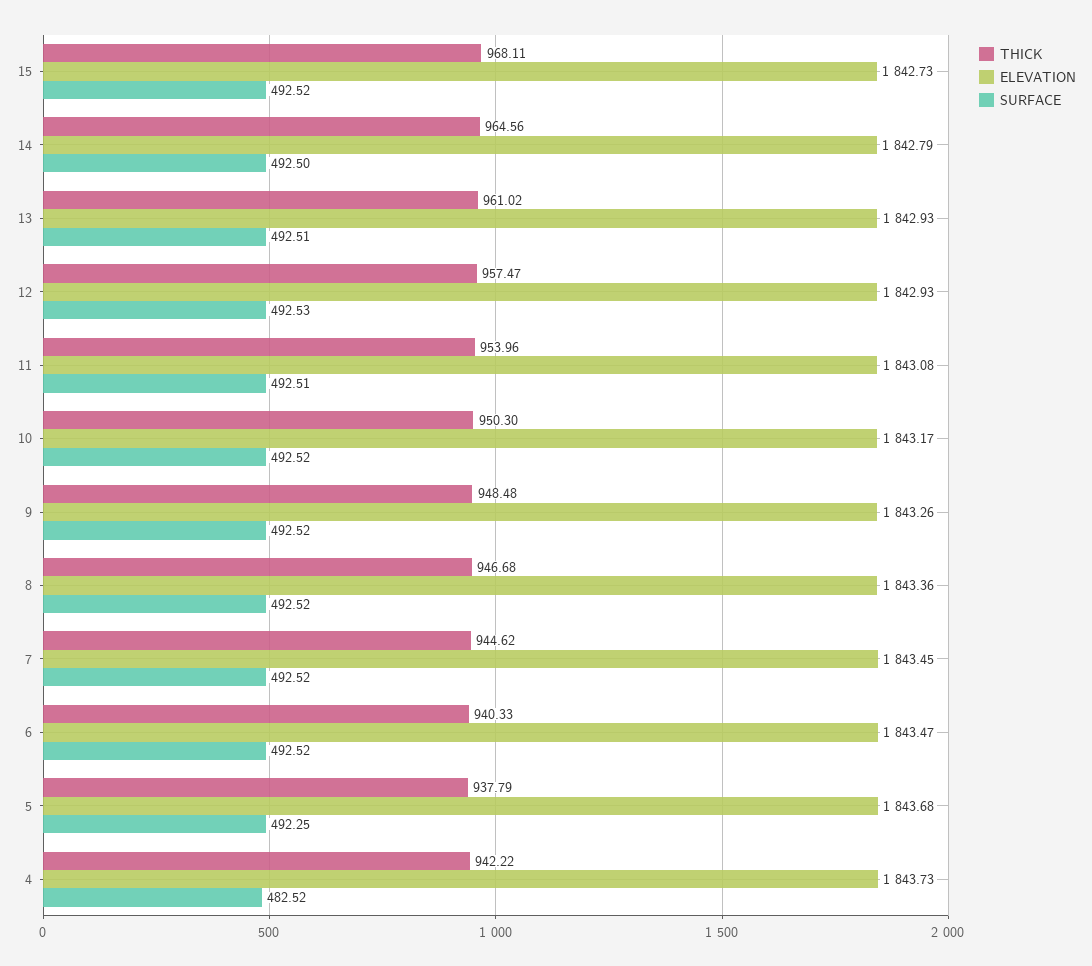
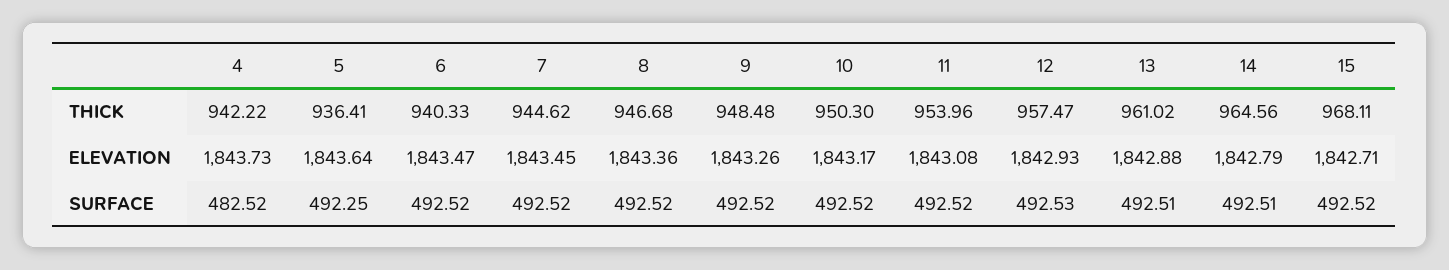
  {
    "THICK": {
      "15": 968.11,
      "14": 964.56,
      "13": 961.02,
      "12": 957.47,
      "11": 953.96,
      "10": 950.3,
      "9": 948.48,
      "8": 946.68,
      "7": 944.62,
      "6": 940.33,
-     "5": 937.79,
+     "5": 936.41,
      "4": 942.22
    },
    "ELEVATION": {
-     "15": 1842.73,
+     "15": 1842.71,
      "14": 1842.79,
-     "13": 1842.93,
+     "13": 1842.88,
      "12": 1842.93,
      "11": 1843.08,
      "10": 1843.17,
      "9": 1843.26,
      "8": 1843.36,
      "7": 1843.45,
      "6": 1843.47,
-     "5": 1843.68,
+     "5": 1843.64,
      "4": 1843.73
    },
    "SURFACE": {
      "15": 492.52,
-     "14": 492.5,
+     "14": 492.51,
      "13": 492.51,
      "12": 492.53,
-     "11": 492.51,
+     "11": 492.52,
      "10": 492.52,
      "9": 492.52,
      "8": 492.52,
      "7": 492.52,
      "6": 492.52,
      "5": 492.25,
      "4": 482.52
    }
  }

